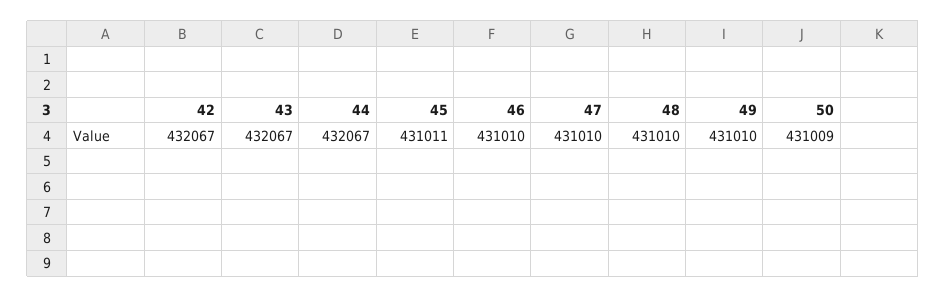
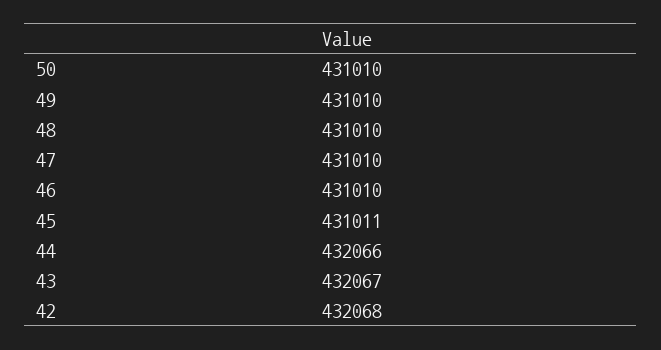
  {
-   "42": 432067,
+   "42": 432068,
    "43": 432067,
-   "44": 432067,
+   "44": 432066,
    "45": 431011,
    "46": 431010,
    "47": 431010,
    "48": 431010,
    "49": 431010,
-   "50": 431009
+   "50": 431010
  }

